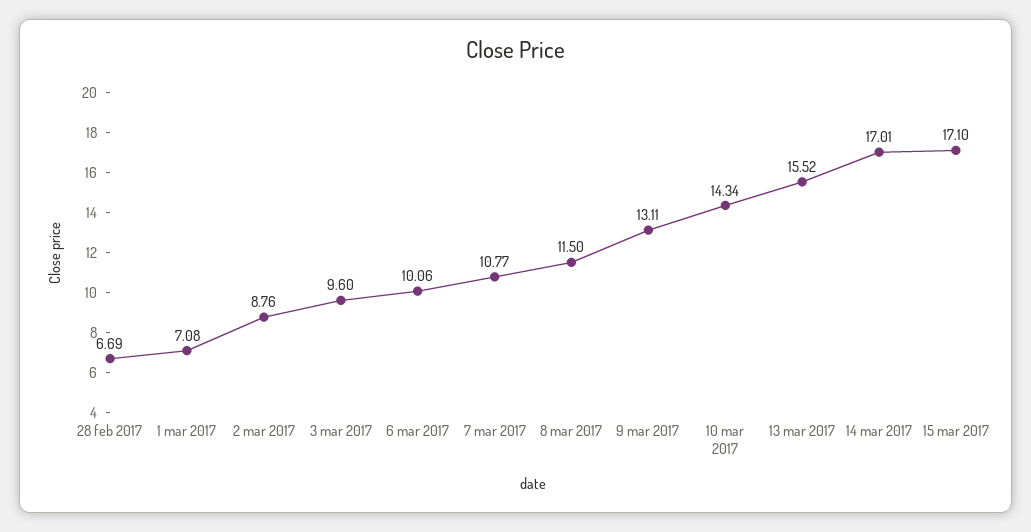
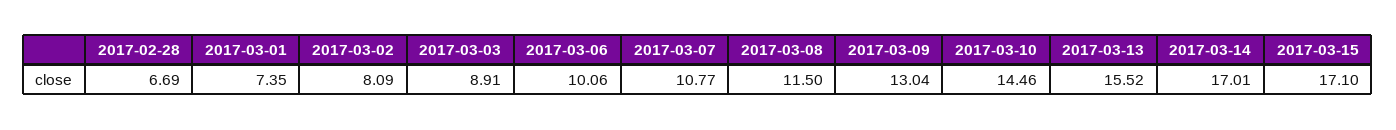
  {
    "28 feb 2017": 6.69,
-   "1 mar 2017": 7.08,
+   "1 mar 2017": 7.35,
-   "2 mar 2017": 8.76,
+   "2 mar 2017": 8.09,
-   "3 mar 2017": 9.6,
+   "3 mar 2017": 8.91,
    "6 mar 2017": 10.06,
    "7 mar 2017": 10.77,
    "8 mar 2017": 11.5,
-   "9 mar 2017": 13.11,
+   "9 mar 2017": 13.04,
-   "10 mar 2017": 14.34,
+   "10 mar 2017": 14.46,
    "13 mar 2017": 15.52,
    "14 mar 2017": 17.01,
    "15 mar 2017": 17.1
  }

